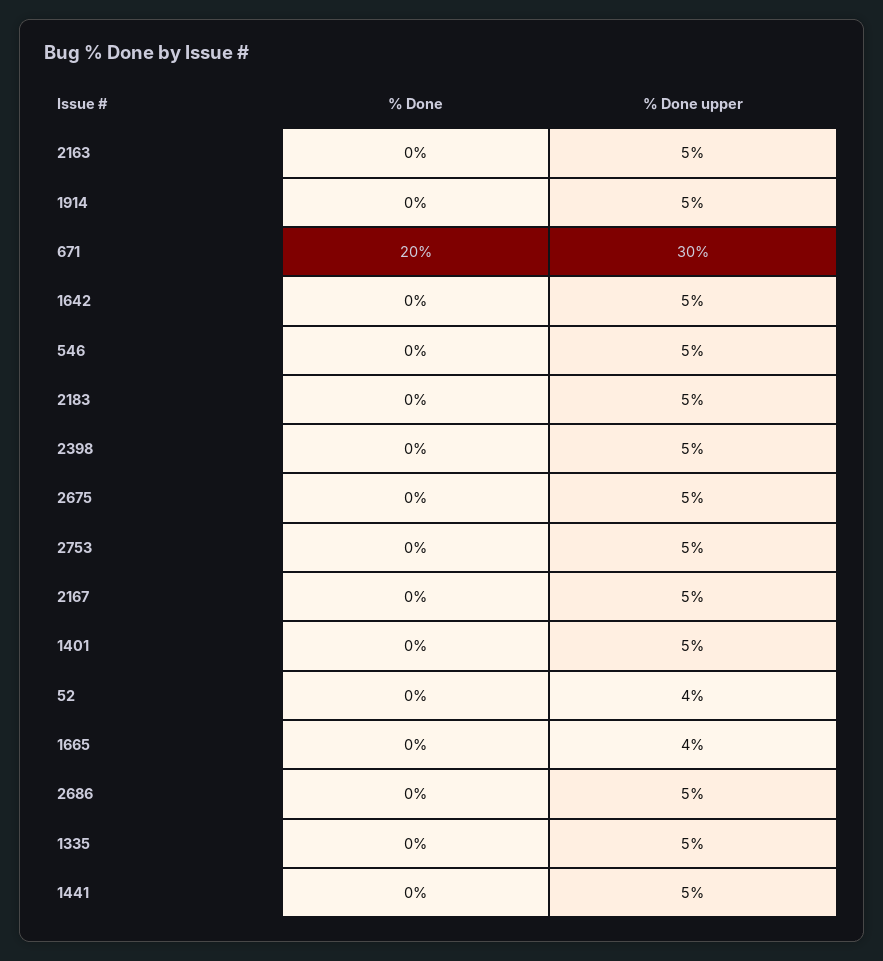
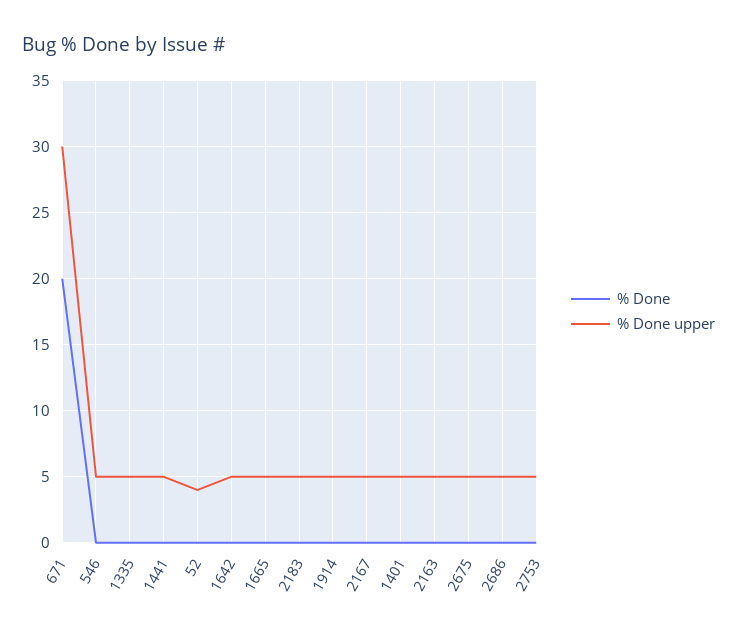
  {
    "% Done": {
      "2163": 0,
      "1914": 0,
      "671": 20,
      "1642": 0,
      "546": 0,
      "2183": 0,
-     "2398": 0,
      "2675": 0,
      "2753": 0,
      "2167": 0,
      "1401": 0,
      "52": 0,
      "1665": 0,
      "2686": 0,
      "1335": 0,
      "1441": 0
    },
    "% Done upper": {
      "2163": 5,
      "1914": 5,
      "671": 30,
      "1642": 5,
      "546": 5,
      "2183": 5,
-     "2398": 5,
      "2675": 5,
      "2753": 5,
      "2167": 5,
      "1401": 5,
      "52": 4,
-     "1665": 4,
+     "1665": 5,
      "2686": 5,
      "1335": 5,
      "1441": 5
    }
  }

